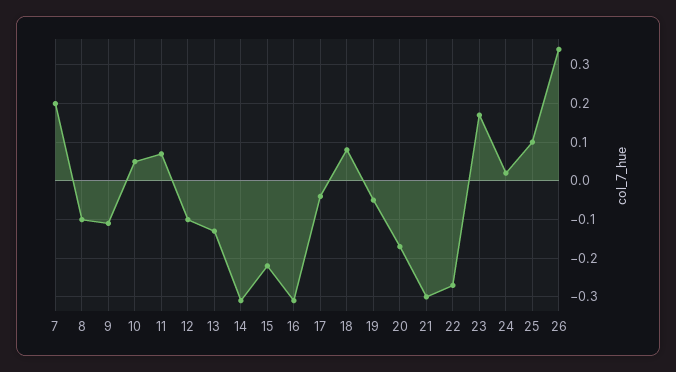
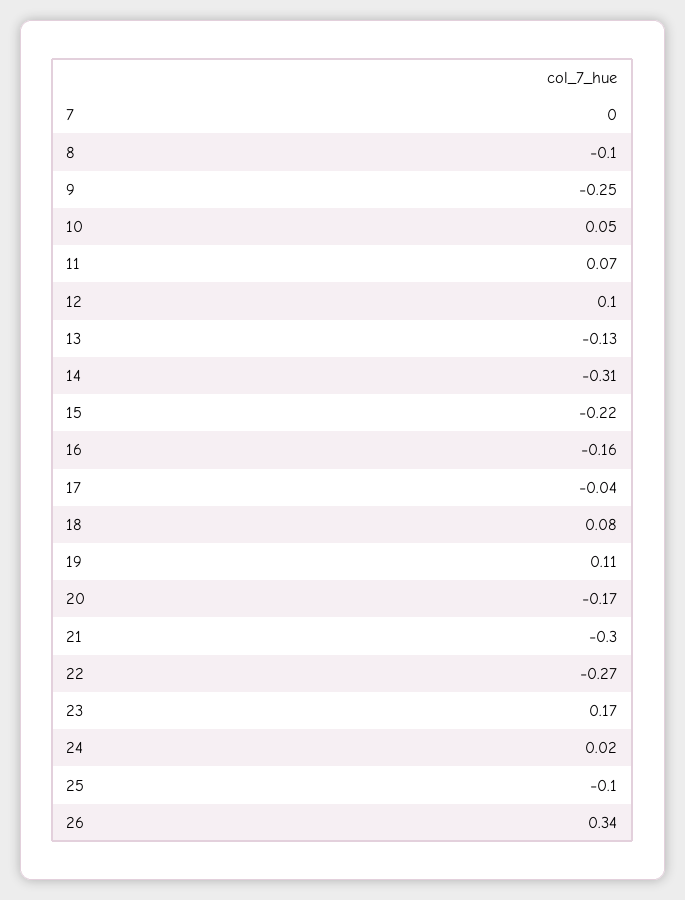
  {
-   "7": 0.2,
+   "7": 0,
    "8": -0.1,
-   "9": -0.1,
+   "9": -0.25,
    "10": 0.05,
    "11": 0.07,
-   "12": -0.1,
+   "12": 0.1,
    "13": -0.13,
    "14": -0.31,
    "15": -0.22,
-   "16": -0.3,
+   "16": -0.16,
    "17": -0.04,
    "18": 0.08,
-   "19": -0.05,
+   "19": 0.11,
    "20": -0.17,
    "21": -0.3,
    "22": -0.27,
    "23": 0.17,
    "24": 0.02,
-   "25": 0.1,
+   "25": -0.1,
    "26": 0.34
  }

